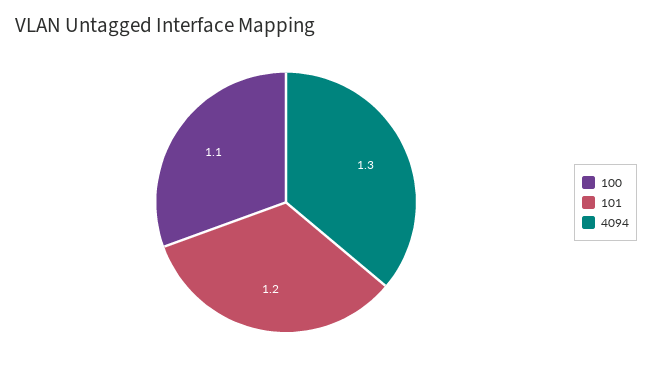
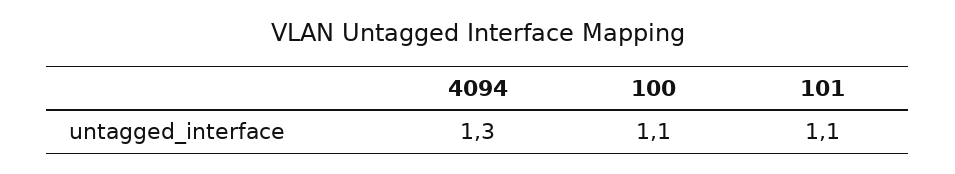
  {
    "100": 1.1,
-   "101": 1.2,
+   "101": 1.1,
    "4094": 1.3
  }

